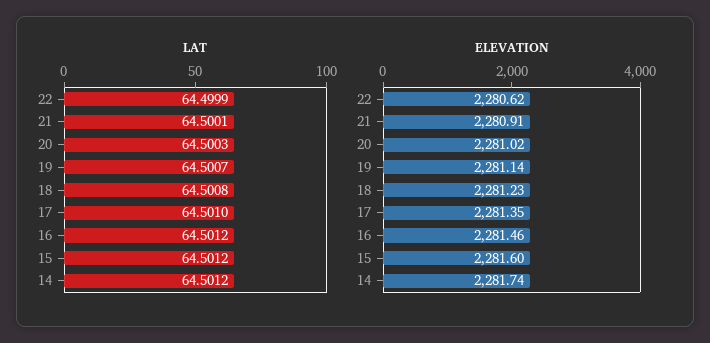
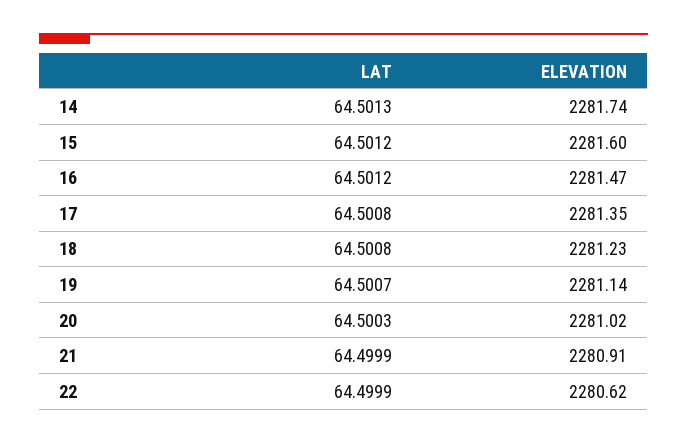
  {
    "LAT": {
      "22": 64.4999,
-     "21": 64.5001,
+     "21": 64.4999,
      "20": 64.5003,
      "19": 64.5007,
      "18": 64.5008,
-     "17": 64.501,
+     "17": 64.5008,
      "16": 64.5012,
      "15": 64.5012,
-     "14": 64.5012
+     "14": 64.5013
    },
    "ELEVATION": {
      "22": 2280.62,
      "21": 2280.91,
      "20": 2281.02,
      "19": 2281.14,
      "18": 2281.23,
      "17": 2281.35,
-     "16": 2281.46,
+     "16": 2281.47,
      "15": 2281.6,
      "14": 2281.74
    }
  }

